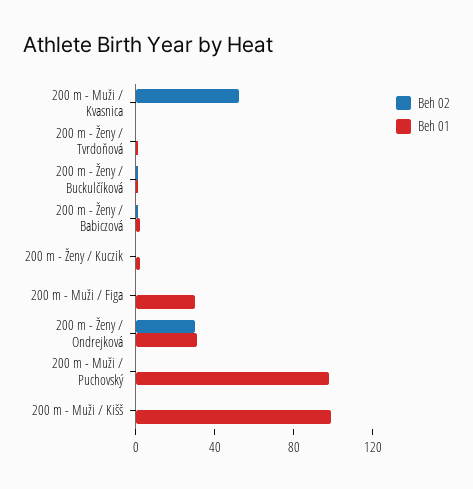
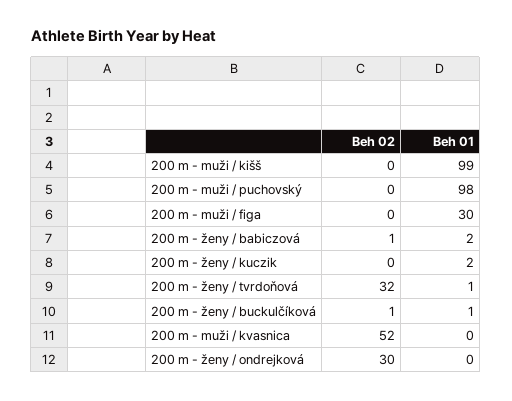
  {
    "Beh 02": {
      "200 m - Muži / Kvasnica": 52,
-     "200 m - Ženy / Tvrdoňová": 0,
+     "200 m - Ženy / Tvrdoňová": 32,
      "200 m - Ženy / Buckulčíková": 1,
      "200 m - Ženy / Babiczová": 1,
      "200 m - Ženy / Kuczik": 0,
      "200 m - Muži / Figa": 0,
      "200 m - Ženy / Ondrejková": 30,
      "200 m - Muži / Puchovský": 0,
      "200 m - Muži / Kišš": 0
    },
    "Beh 01": {
      "200 m - Muži / Kvasnica": 0,
      "200 m - Ženy / Tvrdoňová": 1,
      "200 m - Ženy / Buckulčíková": 1,
      "200 m - Ženy / Babiczová": 2,
      "200 m - Ženy / Kuczik": 2,
      "200 m - Muži / Figa": 30,
-     "200 m - Ženy / Ondrejková": 30,
+     "200 m - Ženy / Ondrejková": 0,
      "200 m - Muži / Puchovský": 98,
      "200 m - Muži / Kišš": 99
    }
  }

